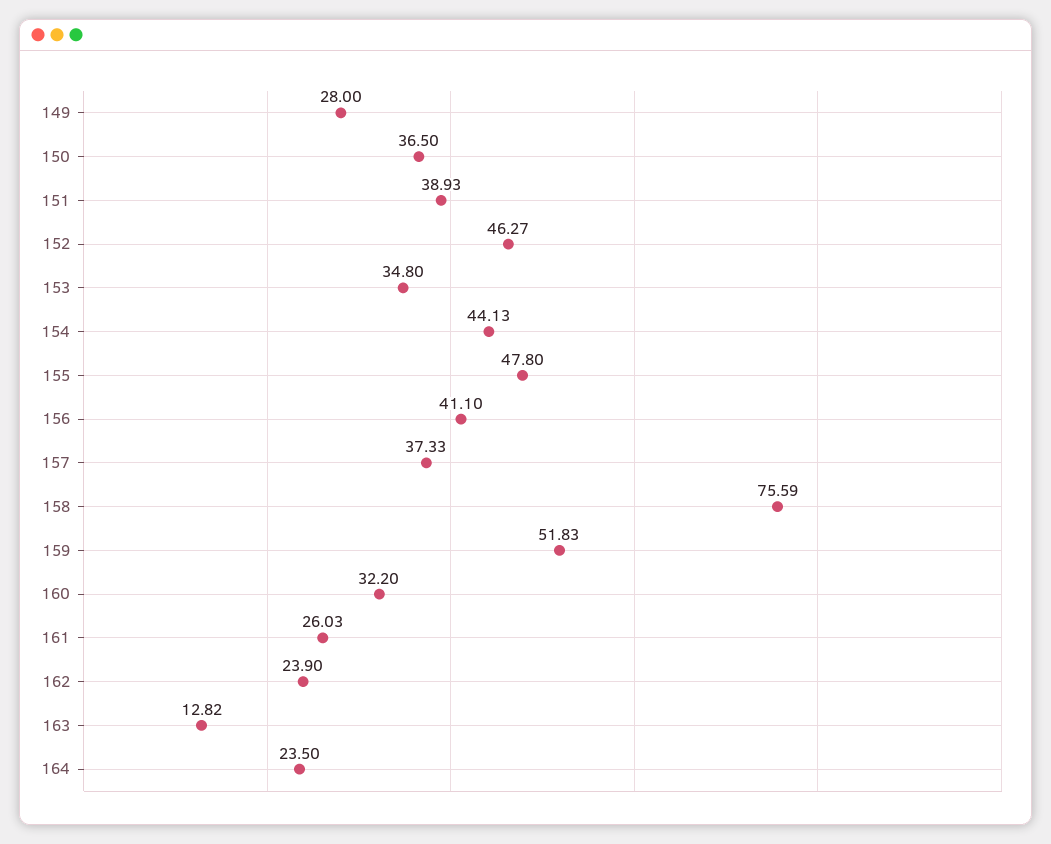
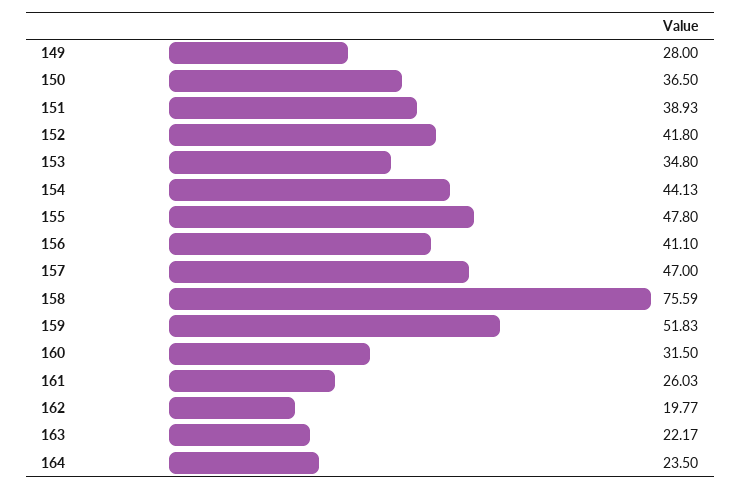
  {
    "149": 28,
    "150": 36.5,
    "151": 38.93,
-   "152": 46.27,
+   "152": 41.8,
    "153": 34.8,
    "154": 44.13,
    "155": 47.8,
    "156": 41.1,
-   "157": 37.33,
+   "157": 47,
    "158": 75.59,
    "159": 51.83,
-   "160": 32.2,
+   "160": 31.5,
    "161": 26.03,
-   "162": 23.9,
+   "162": 19.77,
-   "163": 12.82,
+   "163": 22.17,
    "164": 23.5
  }

